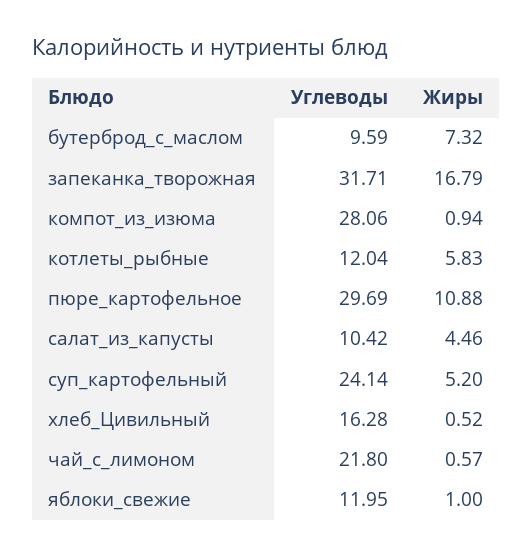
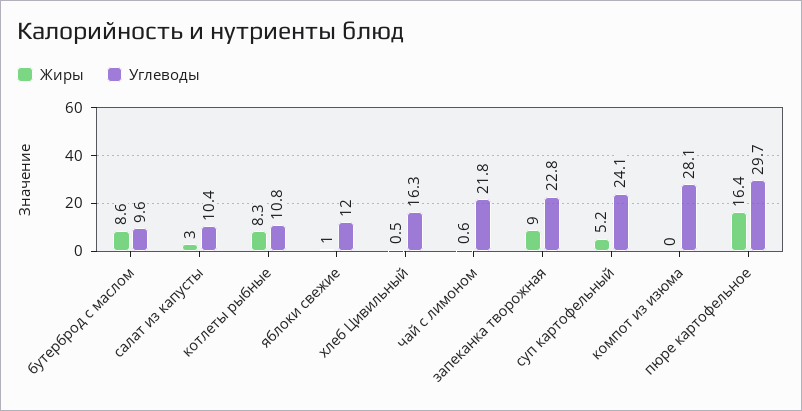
  {
    "Углеводы": {
      "бутерброд_с_маслом": 9.59,
-     "запеканка_творожная": 31.71,
+     "запеканка_творожная": 22.8,
      "компот_из_изюма": 28.06,
-     "котлеты_рыбные": 12.04,
+     "котлеты_рыбные": 10.8,
      "пюре_картофельное": 29.69,
      "салат_из_капусты": 10.42,
      "суп_картофельный": 24.14,
      "хлеб_Цивильный": 16.28,
      "чай_с_лимоном": 21.8,
      "яблоки_свежие": 11.95
    },
    "Жиры": {
-     "бутерброд_с_маслом": 7.32,
+     "бутерброд_с_маслом": 8.6,
-     "запеканка_творожная": 16.79,
+     "запеканка_творожная": 9,
-     "компот_из_изюма": 0.94,
+     "компот_из_изюма": 0,
-     "котлеты_рыбные": 5.83,
+     "котлеты_рыбные": 8.3,
-     "пюре_картофельное": 10.88,
+     "пюре_картофельное": 16.4,
-     "салат_из_капусты": 4.46,
+     "салат_из_капусты": 3,
      "суп_картофельный": 5.2,
      "хлеб_Цивильный": 0.52,
      "чай_с_лимоном": 0.57,
      "яблоки_свежие": 1
    }
  }

